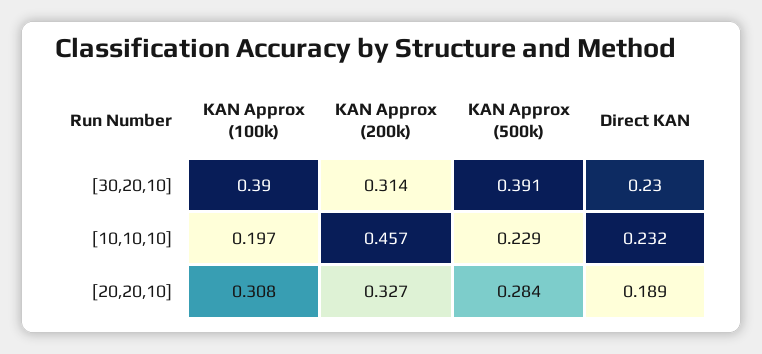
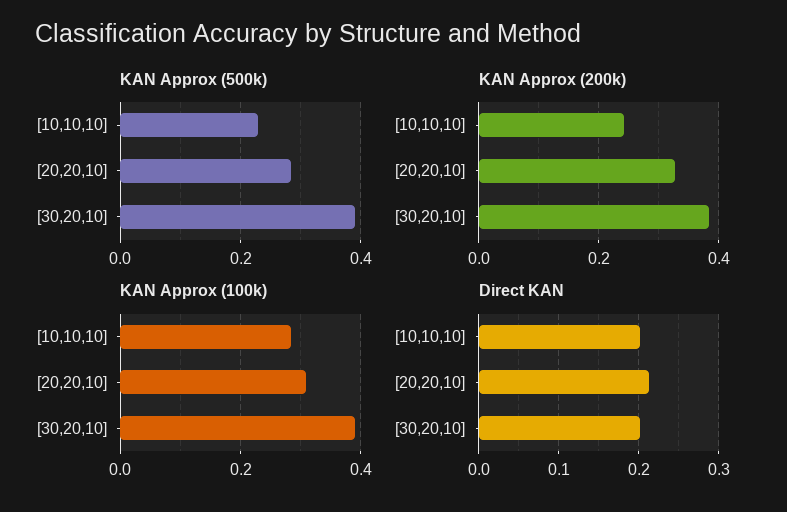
  {
    "KAN Approx (100k)": {
      "[30,20,10]": 0.39,
-     "[10,10,10]": 0.197,
+     "[10,10,10]": 0.28,
      "[20,20,10]": 0.308
    },
    "KAN Approx (200k)": {
-     "[30,20,10]": 0.314,
+     "[30,20,10]": 0.38,
-     "[10,10,10]": 0.457,
+     "[10,10,10]": 0.24,
      "[20,20,10]": 0.327
    },
    "KAN Approx (500k)": {
      "[30,20,10]": 0.391,
      "[10,10,10]": 0.229,
      "[20,20,10]": 0.284
    },
    "Direct KAN": {
-     "[30,20,10]": 0.23,
+     "[30,20,10]": 0.2,
-     "[10,10,10]": 0.232,
+     "[10,10,10]": 0.2,
-     "[20,20,10]": 0.189
+     "[20,20,10]": 0.21
    }
  }

